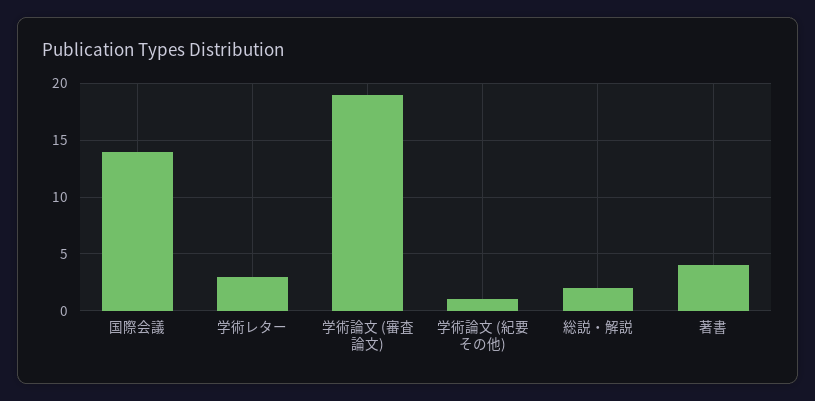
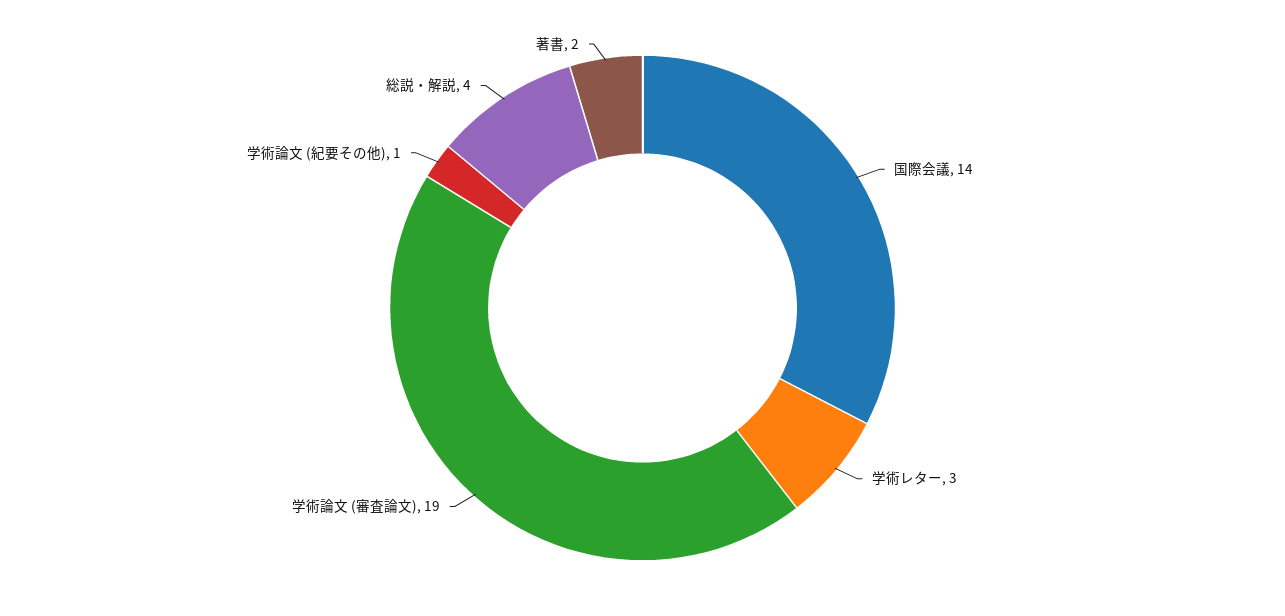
  {
    "国際会議": 14,
    "学術レター": 3,
    "学術論文 (審査論文)": 19,
    "学術論文 (紀要その他)": 1,
-   "総説・解説": 2,
+   "総説・解説": 4,
-   "著書": 4
+   "著書": 2
  }

